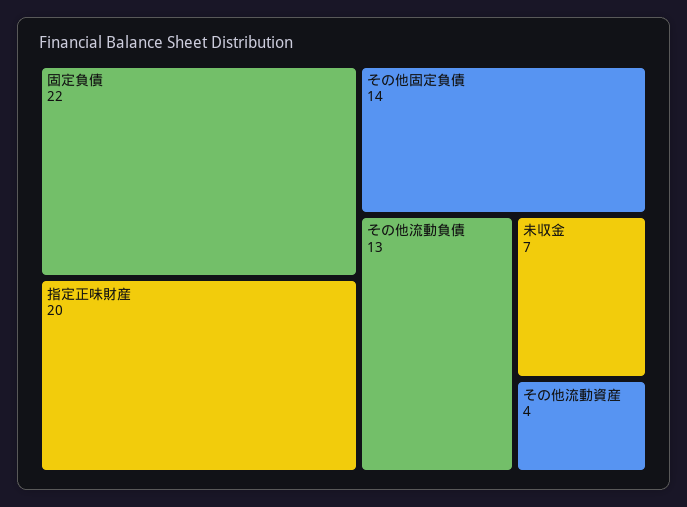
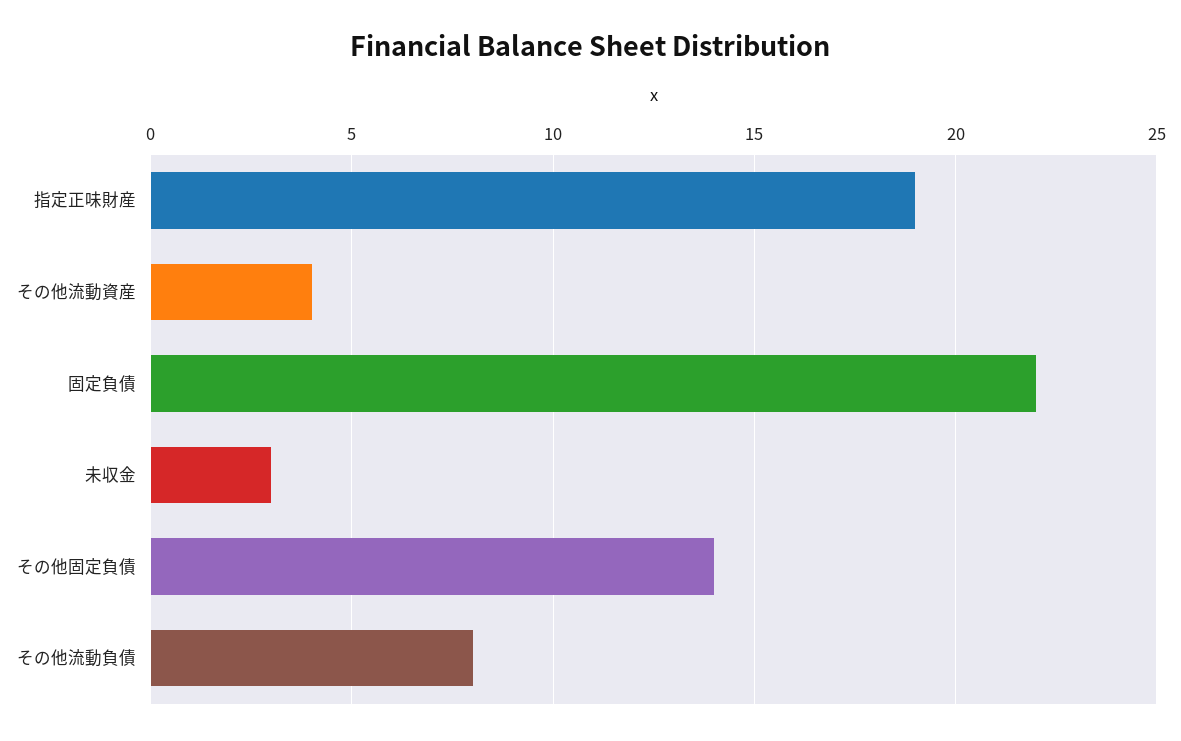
  {
    "固定負債": 22,
-   "指定正味財産": 20,
+   "指定正味財産": 19,
    "その他固定負債": 14,
-   "その他流動負債": 13,
+   "その他流動負債": 8,
-   "未収金": 7,
+   "未収金": 3,
    "その他流動資産": 4
  }

